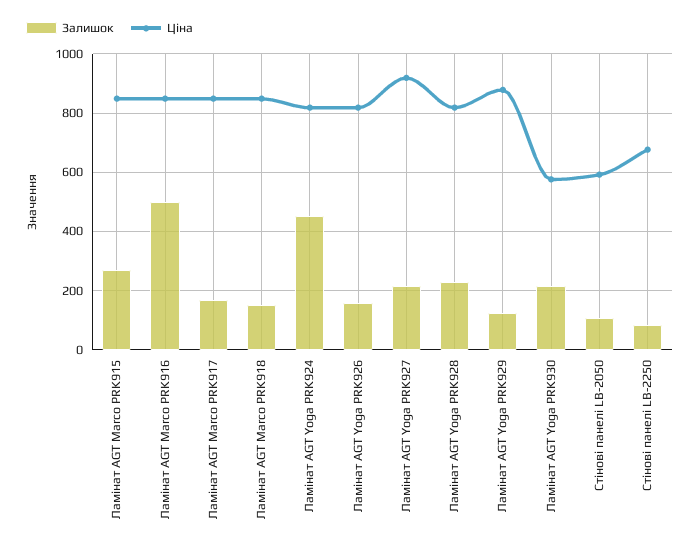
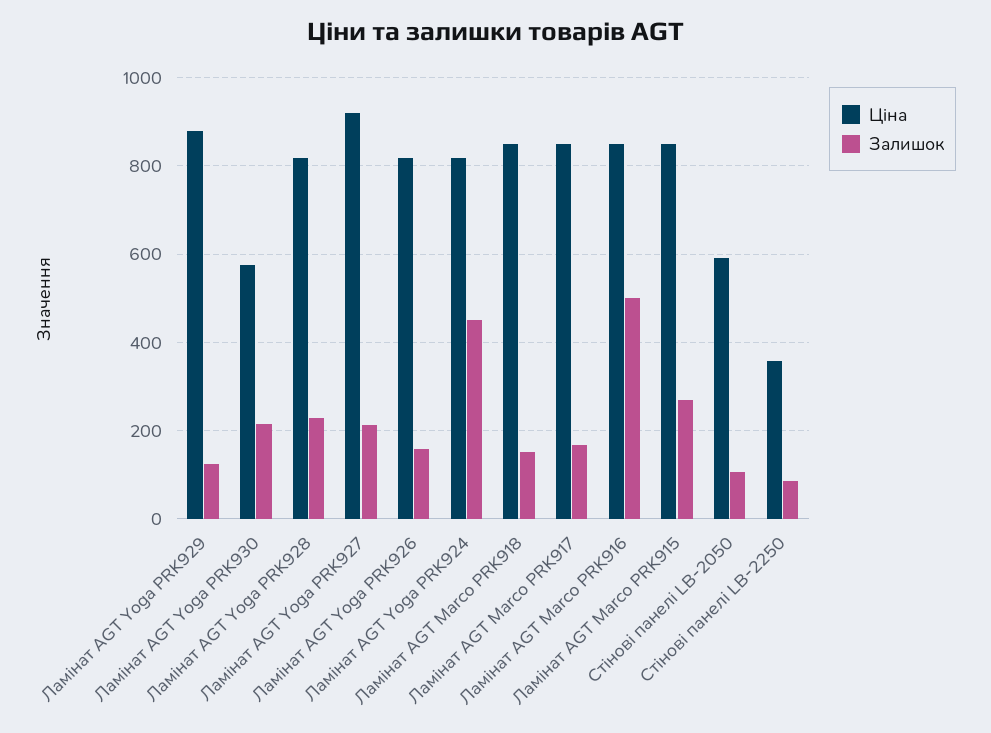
  {
    "Залишок": {
      "Ламінат AGT Marco PRK915": 260,
      "Ламінат AGT Marco PRK916": 500,
      "Ламінат AGT Marco PRK917": 160,
      "Ламінат AGT Marco PRK918": 160,
      "Ламінат AGT Yoga PRK924": 460,
      "Ламінат AGT Yoga PRK926": 160,
      "Ламінат AGT Yoga PRK927": 220,
      "Ламінат AGT Yoga PRK928": 220,
      "Ламінат AGT Yoga PRK929": 120,
      "Ламінат AGT Yoga PRK930": 220,
      "Стінові панелі LB-2050": 100,
      "Стінові панелі LB-2250": 80
    },
    "Ціна": {
      "Ламінат AGT Marco PRK915": 840,
      "Ламінат AGT Marco PRK916": 840,
      "Ламінат AGT Marco PRK917": 840,
      "Ламінат AGT Marco PRK918": 840,
      "Ламінат AGT Yoga PRK924": 820,
      "Ламінат AGT Yoga PRK926": 820,
      "Ламінат AGT Yoga PRK927": 920,
      "Ламінат AGT Yoga PRK928": 820,
      "Ламінат AGT Yoga PRK929": 880,
      "Ламінат AGT Yoga PRK930": 580,
      "Стінові панелі LB-2050": 600,
-     "Стінові панелі LB-2250": 675
+     "Стінові панелі LB-2250": 360
    }
  }

